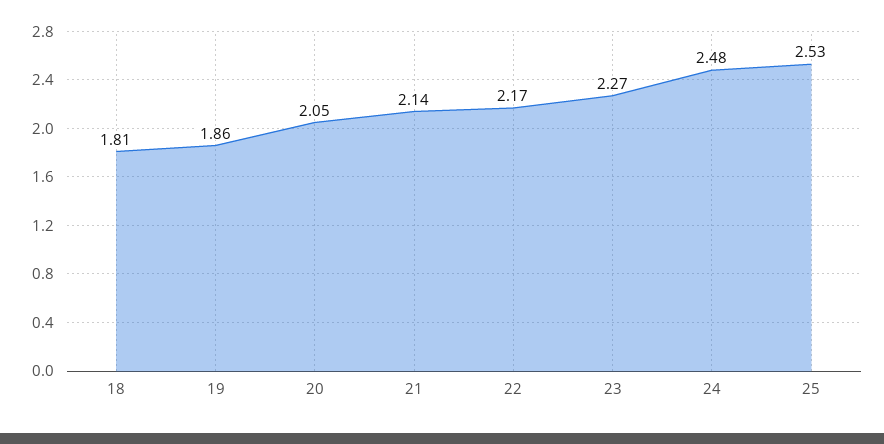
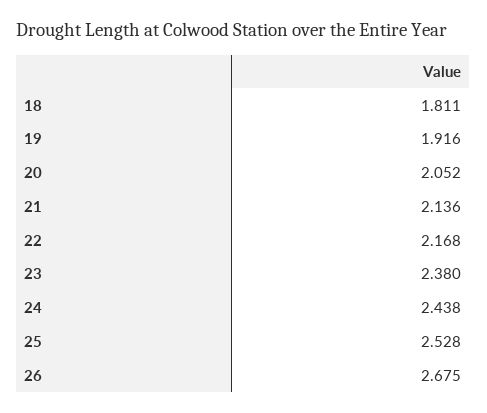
  {
    "18": 1.811,
-   "19": 1.86,
+   "19": 1.916,
    "20": 2.052,
    "21": 2.136,
    "22": 2.168,
-   "23": 2.27,
+   "23": 2.38,
-   "24": 2.48,
+   "24": 2.438,
-   "25": 2.528
+   "25": 2.528,
+   "26": 2.675
  }

